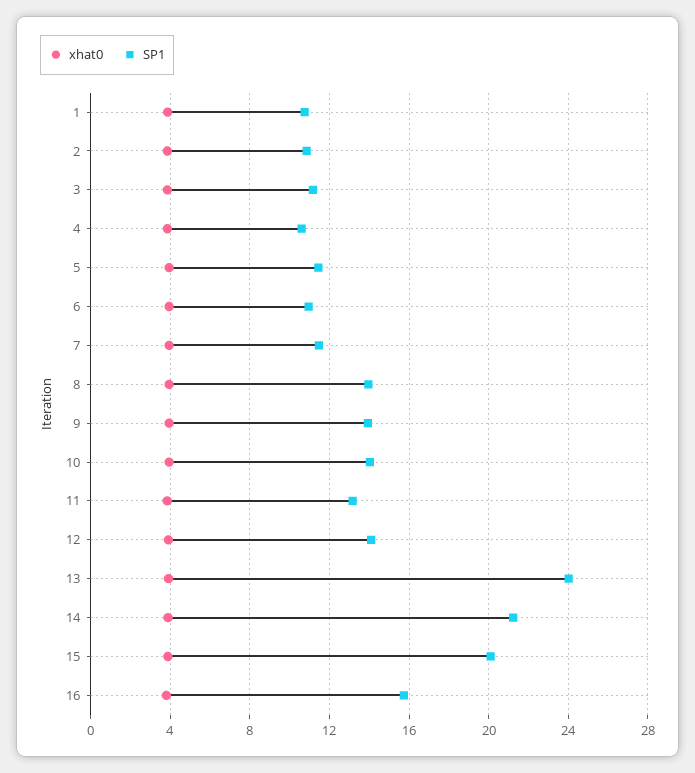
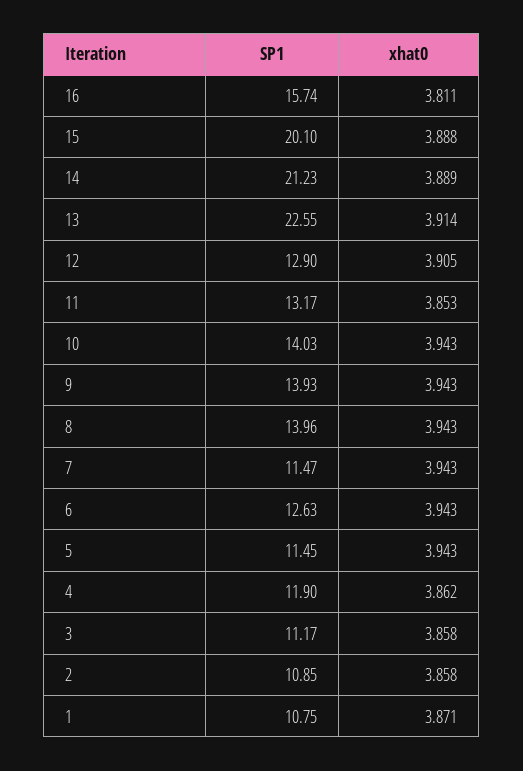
  {
    "xhat0": {
      "1": 3.871,
      "2": 3.858,
      "3": 3.858,
      "4": 3.862,
      "5": 3.943,
      "6": 3.943,
      "7": 3.943,
      "8": 3.943,
      "9": 3.943,
      "10": 3.943,
      "11": 3.853,
      "12": 3.905,
      "13": 3.914,
      "14": 3.889,
      "15": 3.888,
      "16": 3.811
    },
    "SP1": {
      "1": 10.75,
      "2": 10.85,
      "3": 11.17,
-     "4": 10.5,
+     "4": 11.9,
      "5": 11.45,
-     "6": 11,
+     "6": 12.63,
      "7": 11.47,
      "8": 13.96,
      "9": 13.93,
      "10": 14.03,
      "11": 13.17,
-     "12": 14,
+     "12": 12.9,
-     "13": 24,
+     "13": 22.55,
      "14": 21.23,
      "15": 20.1,
      "16": 15.74
    }
  }

